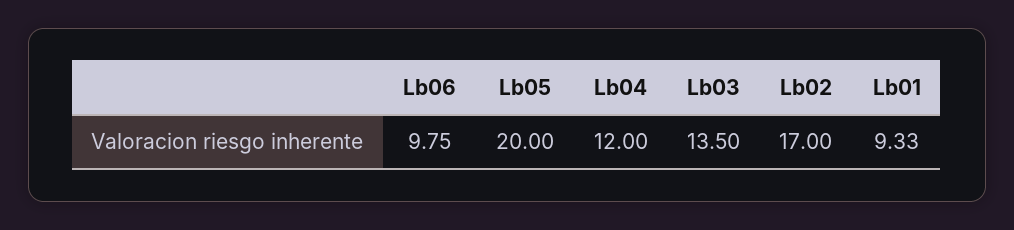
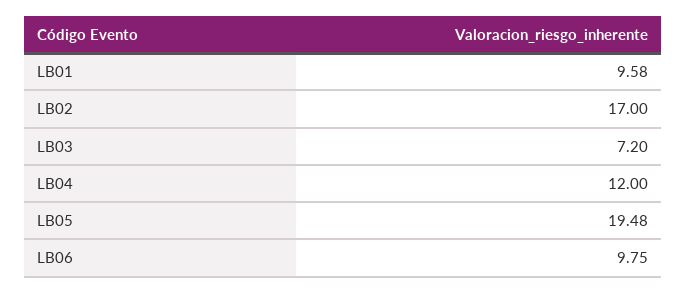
  {
    "Lb06": 9.75,
-   "Lb05": 20,
+   "Lb05": 19.48,
    "Lb04": 12,
-   "Lb03": 13.5,
+   "Lb03": 7.2,
    "Lb02": 17,
-   "Lb01": 9.33
+   "Lb01": 9.58
  }

